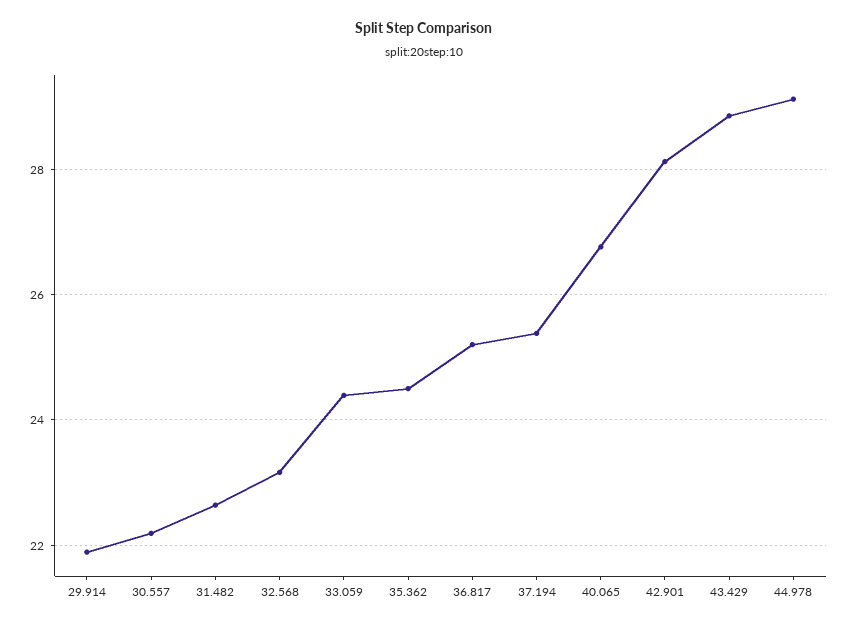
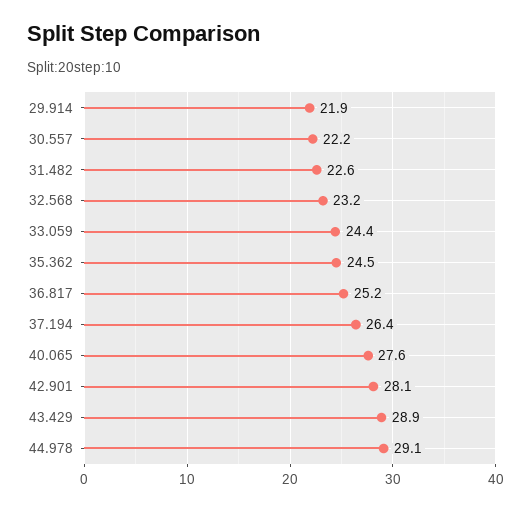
  {
    "29.914": 21.9,
    "30.557": 22.2,
    "31.482": 22.6,
    "32.568": 23.2,
    "33.059": 24.4,
    "35.362": 24.5,
    "36.817": 25.2,
-   "37.194": 25.4,
+   "37.194": 26.4,
-   "40.065": 26.8,
+   "40.065": 27.6,
    "42.901": 28.1,
    "43.429": 28.9,
    "44.978": 29.1
  }

